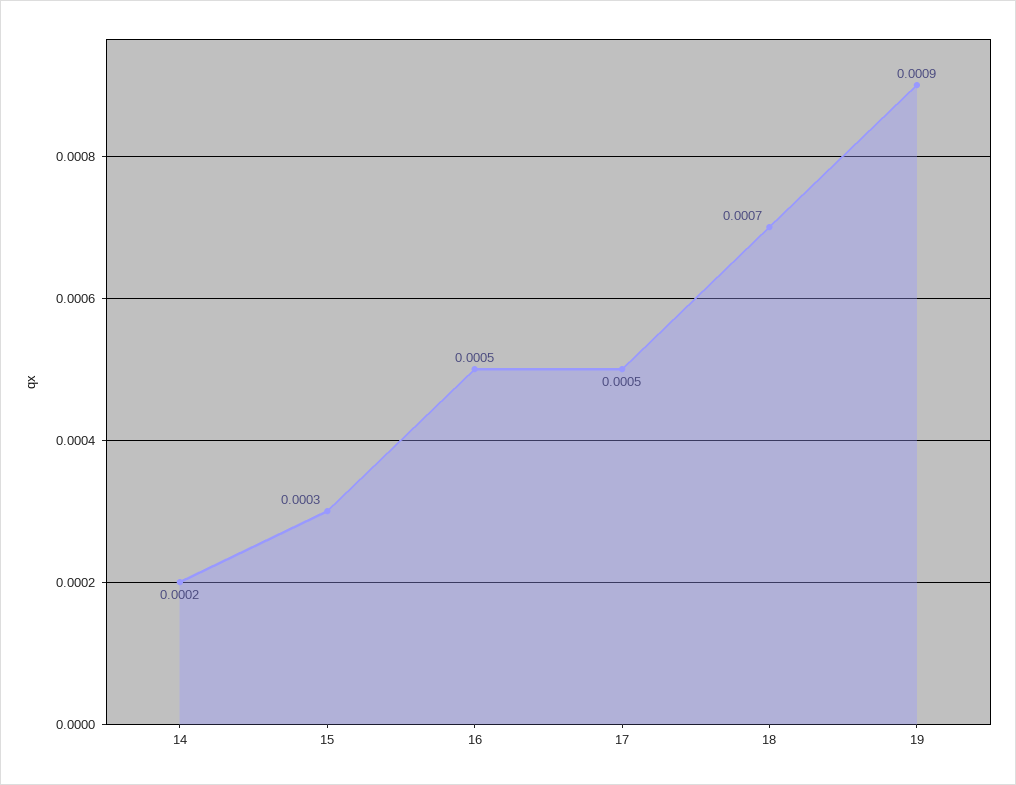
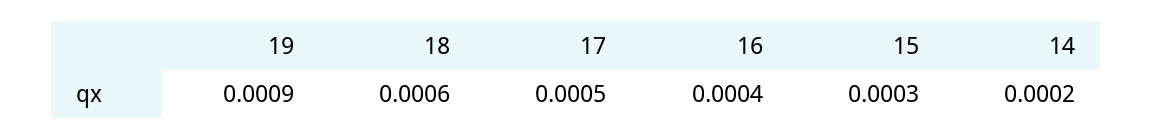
  {
    "14": 0.0002,
    "15": 0.0003,
-   "16": 0.0005,
+   "16": 0.0004,
    "17": 0.0005,
-   "18": 0.0007,
+   "18": 0.0006,
    "19": 0.0009
  }

